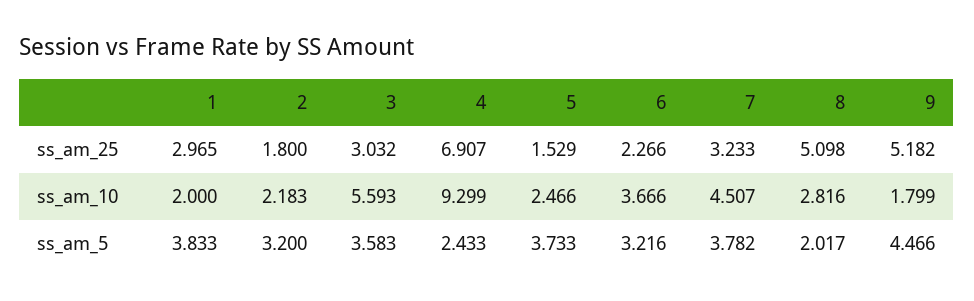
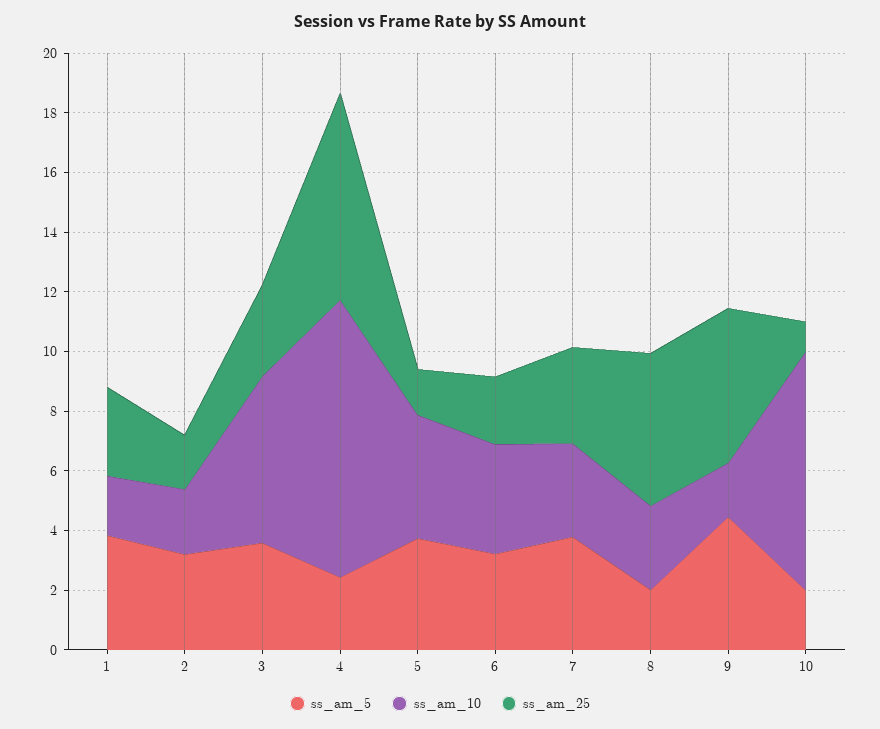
  {
    "ss_am_25": {
      "1": 2.965,
      "2": 1.8,
      "3": 3.032,
      "4": 6.907,
      "5": 1.529,
      "6": 2.266,
      "7": 3.233,
      "8": 5.098,
-     "9": 5.182
+     "9": 5.182,
+     "10": 1
    },
    "ss_am_10": {
      "1": 2,
      "2": 2.183,
      "3": 5.593,
      "4": 9.299,
-     "5": 2.466,
+     "5": 4,
      "6": 3.666,
-     "7": 4.507,
+     "7": 3,
      "8": 2.816,
-     "9": 1.799
+     "9": 1.799,
+     "10": 8
    },
    "ss_am_5": {
      "1": 3.833,
      "2": 3.2,
      "3": 3.583,
      "4": 2.433,
      "5": 3.733,
      "6": 3.216,
      "7": 3.782,
      "8": 2.017,
-     "9": 4.466
+     "9": 4.466,
+     "10": 2
    }
  }

